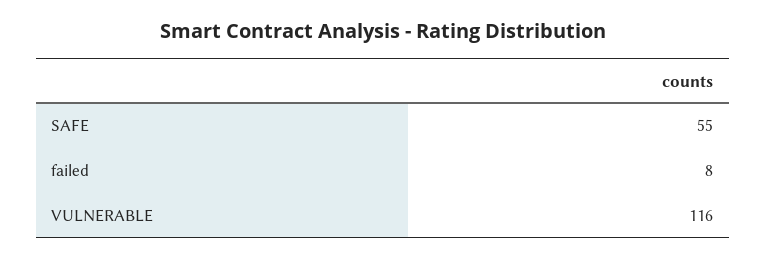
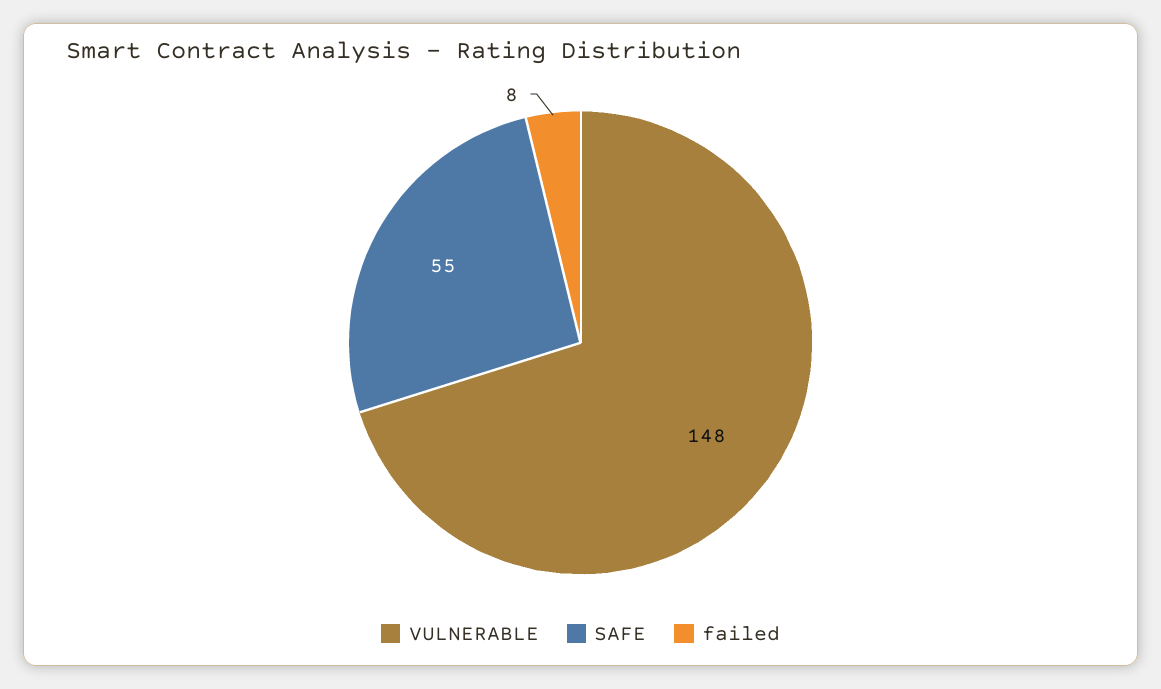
  {
    "SAFE": 55,
    "failed": 8,
-   "VULNERABLE": 116
+   "VULNERABLE": 148
  }

